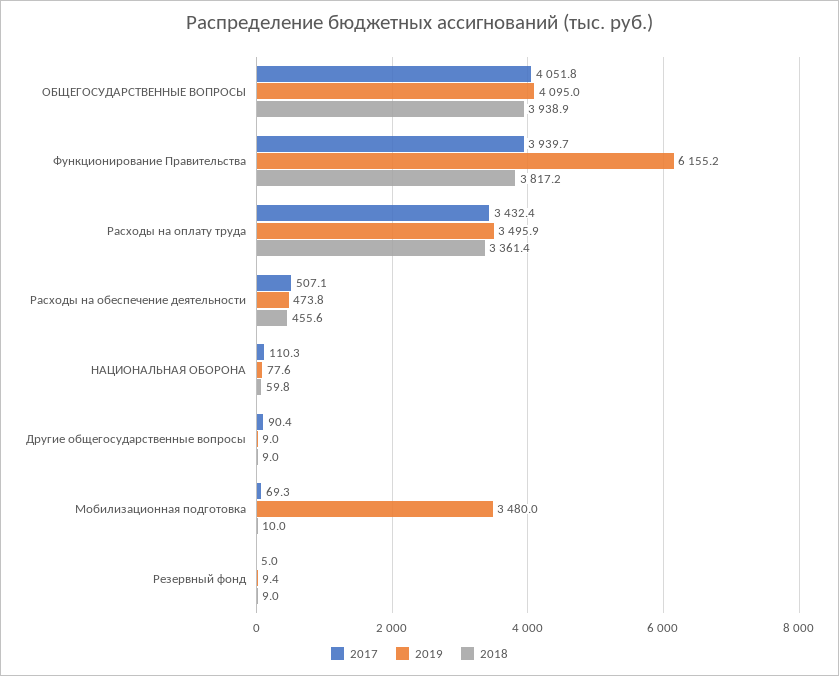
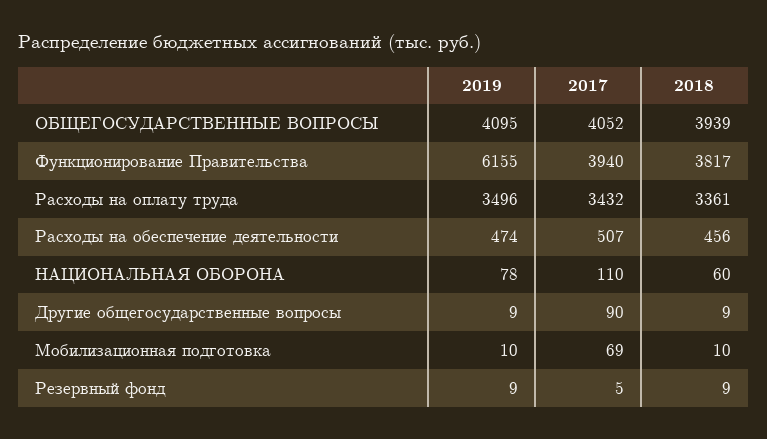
  {
    "2017": {
      "ОБЩЕГОСУДАРСТВЕННЫЕ ВОПРОСЫ": 4051.8,
      "Функционирование Правительства": 3939.7,
      "Расходы на оплату труда": 3432.4,
      "Расходы на обеспечение деятельности": 507.1,
      "НАЦИОНАЛЬНАЯ ОБОРОНА": 110.3,
      "Другие общегосударственные вопросы": 90.4,
      "Мобилизационная подготовка": 69.3,
      "Резервный фонд": 5
    },
    "2019": {
      "ОБЩЕГОСУДАРСТВЕННЫЕ ВОПРОСЫ": 4095,
      "Функционирование Правительства": 6155.2,
      "Расходы на оплату труда": 3495.9,
      "Расходы на обеспечение деятельности": 473.8,
      "НАЦИОНАЛЬНАЯ ОБОРОНА": 77.6,
      "Другие общегосударственные вопросы": 9,
-     "Мобилизационная подготовка": 3480,
+     "Мобилизационная подготовка": 10,
      "Резервный фонд": 9.4
    },
    "2018": {
      "ОБЩЕГОСУДАРСТВЕННЫЕ ВОПРОСЫ": 3938.9,
      "Функционирование Правительства": 3817.2,
      "Расходы на оплату труда": 3361.4,
      "Расходы на обеспечение деятельности": 455.6,
      "НАЦИОНАЛЬНАЯ ОБОРОНА": 59.8,
      "Другие общегосударственные вопросы": 9,
      "Мобилизационная подготовка": 10,
      "Резервный фонд": 9
    }
  }

